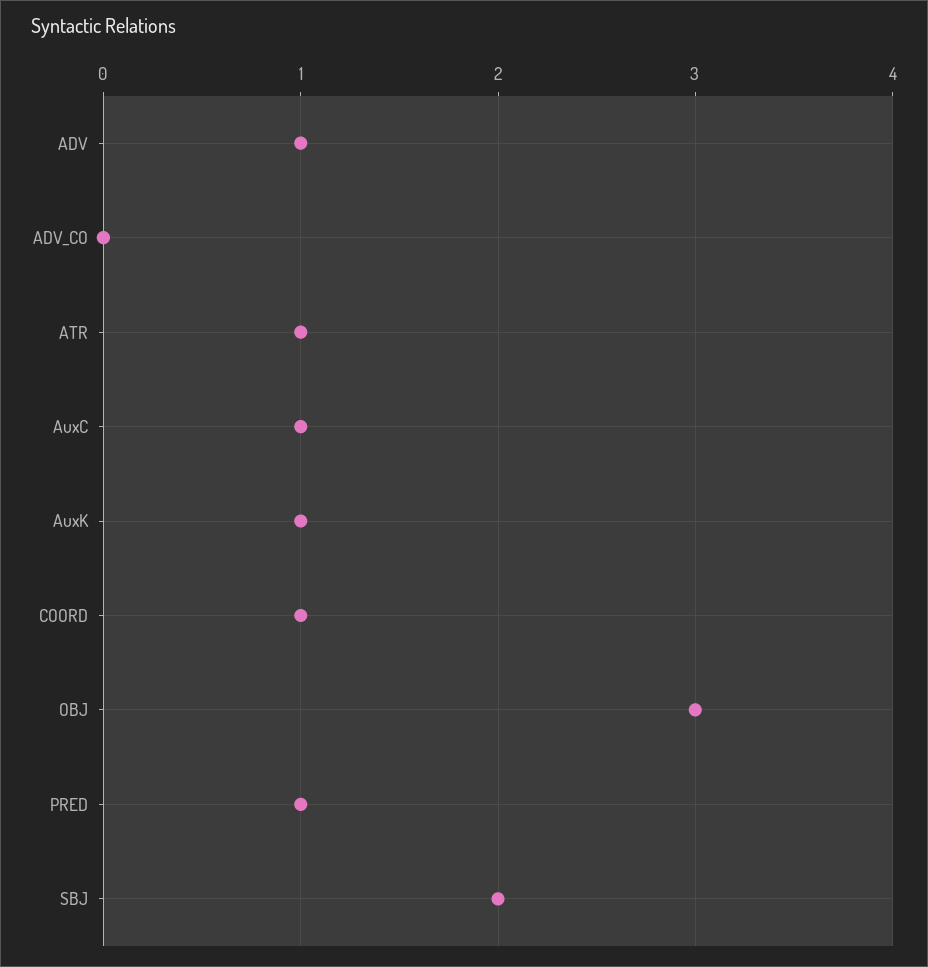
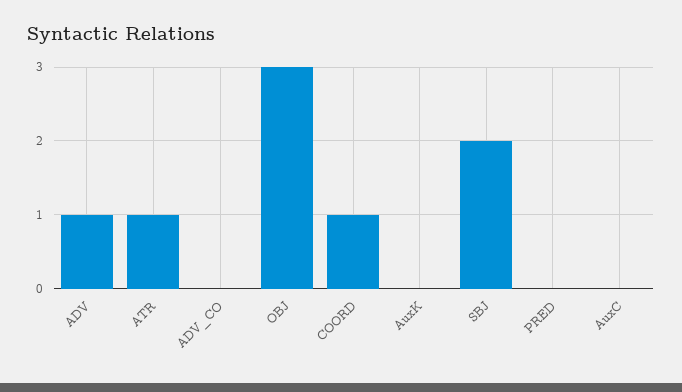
  {
    "ADV": 1,
    "ADV_CO": 0,
    "ATR": 1,
-   "AuxC": 1,
+   "AuxC": 0,
-   "AuxK": 1,
+   "AuxK": 0,
    "COORD": 1,
    "OBJ": 3,
-   "PRED": 1,
+   "PRED": 0,
    "SBJ": 2
  }

